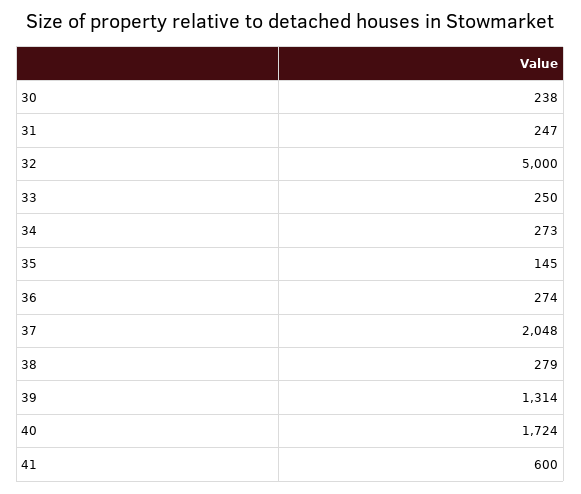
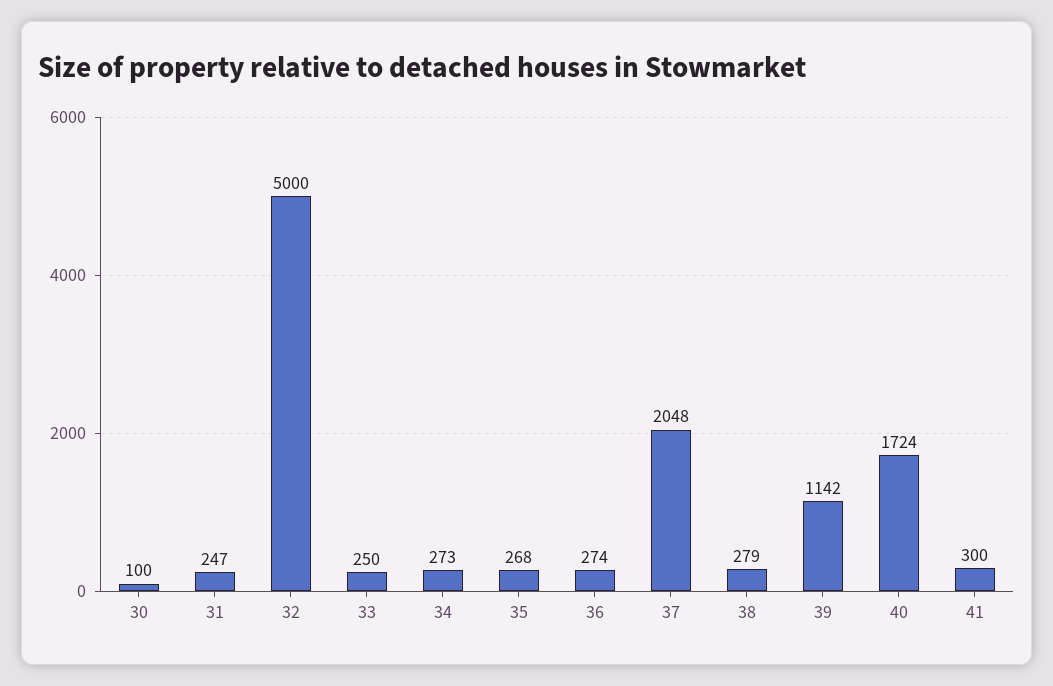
  {
-   "30": 238,
+   "30": 100,
    "31": 247,
    "32": 5000,
    "33": 250,
    "34": 273,
-   "35": 145,
+   "35": 268,
    "36": 274,
    "37": 2048,
    "38": 279,
-   "39": 1314,
+   "39": 1142,
    "40": 1724,
-   "41": 600
+   "41": 300
  }

